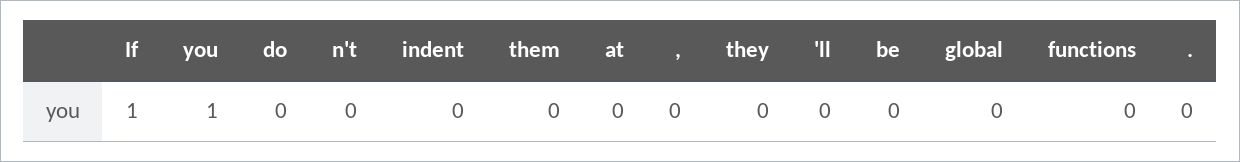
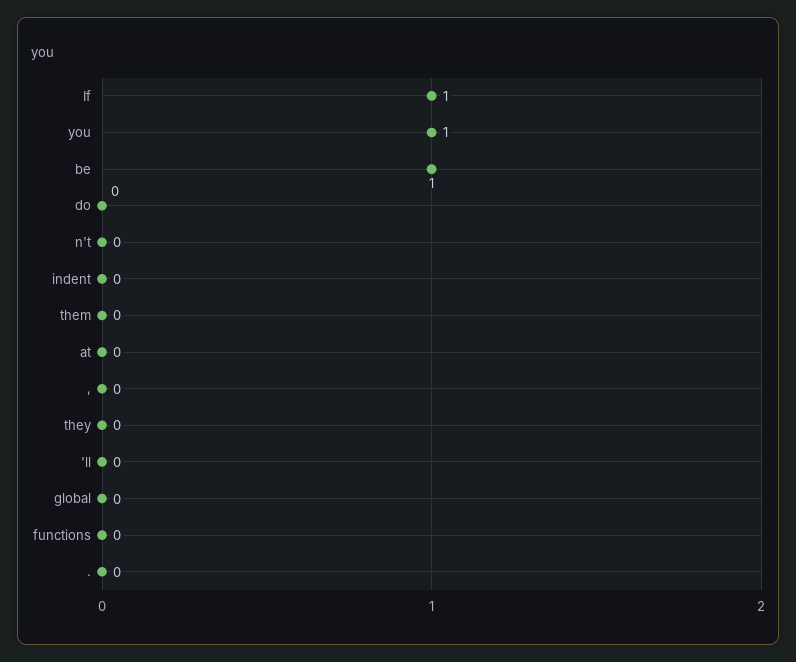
  {
    "If": 1,
    "you": 1,
    "do": 0,
    "n't": 0,
    "indent": 0,
    "them": 0,
    "at": 0,
    ",": 0,
    "they": 0,
    "'ll": 0,
-   "be": 0,
+   "be": 1,
    "global": 0,
    "functions": 0,
    ".": 0
  }

